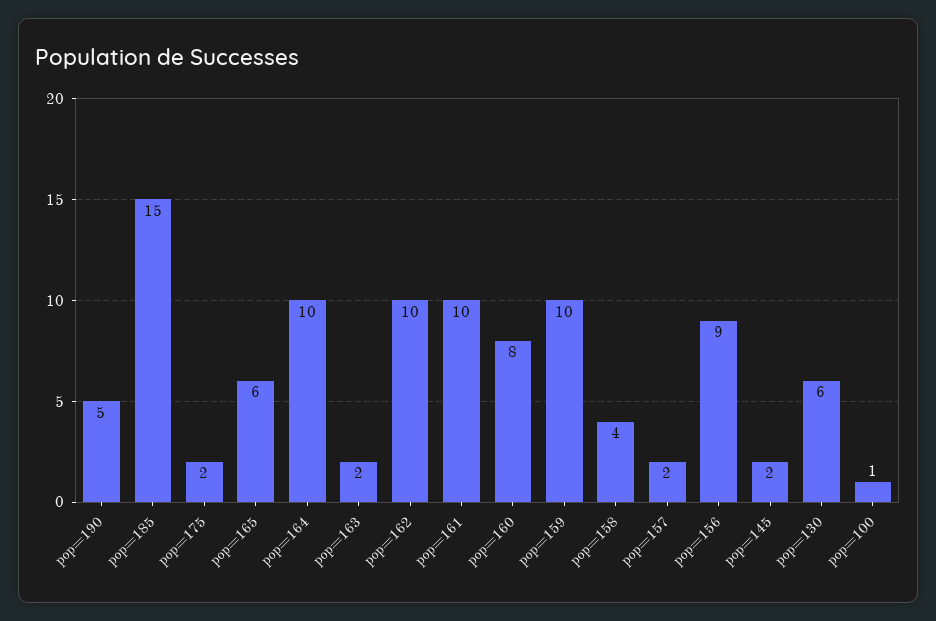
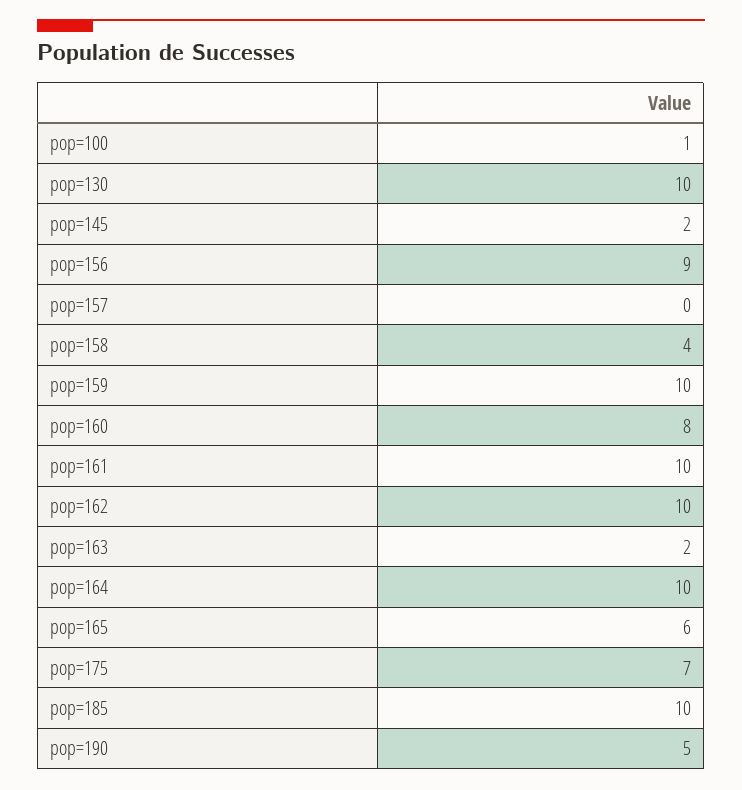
  {
    "pop=190": 5,
-   "pop=185": 15,
+   "pop=185": 10,
-   "pop=175": 2,
+   "pop=175": 7,
    "pop=165": 6,
    "pop=164": 10,
    "pop=163": 2,
    "pop=162": 10,
    "pop=161": 10,
    "pop=160": 8,
    "pop=159": 10,
    "pop=158": 4,
-   "pop=157": 2,
+   "pop=157": 0,
    "pop=156": 9,
    "pop=145": 2,
-   "pop=130": 6,
+   "pop=130": 10,
    "pop=100": 1
  }

